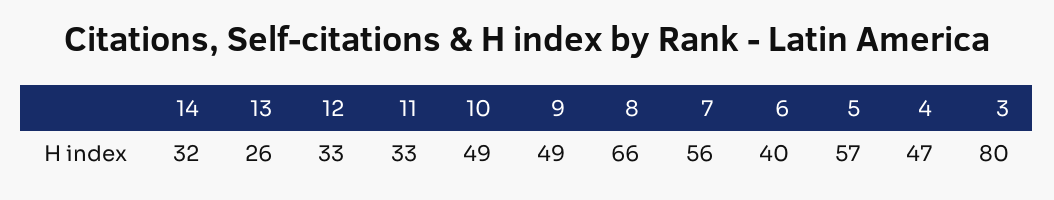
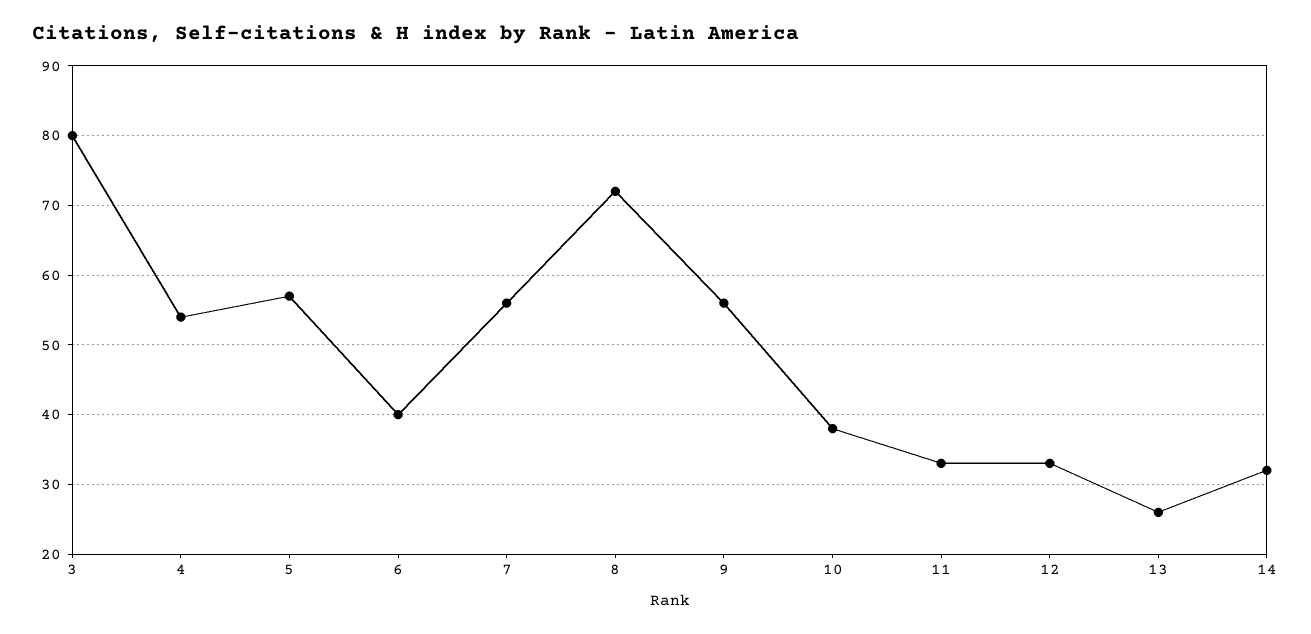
  {
    "14": 32,
    "13": 26,
    "12": 33,
    "11": 33,
-   "10": 49,
+   "10": 38,
-   "9": 49,
+   "9": 56,
-   "8": 66,
+   "8": 72,
    "7": 56,
    "6": 40,
    "5": 57,
-   "4": 47,
+   "4": 54,
    "3": 80
  }

